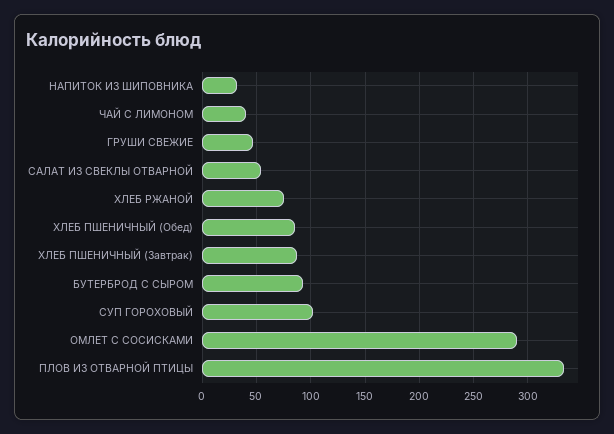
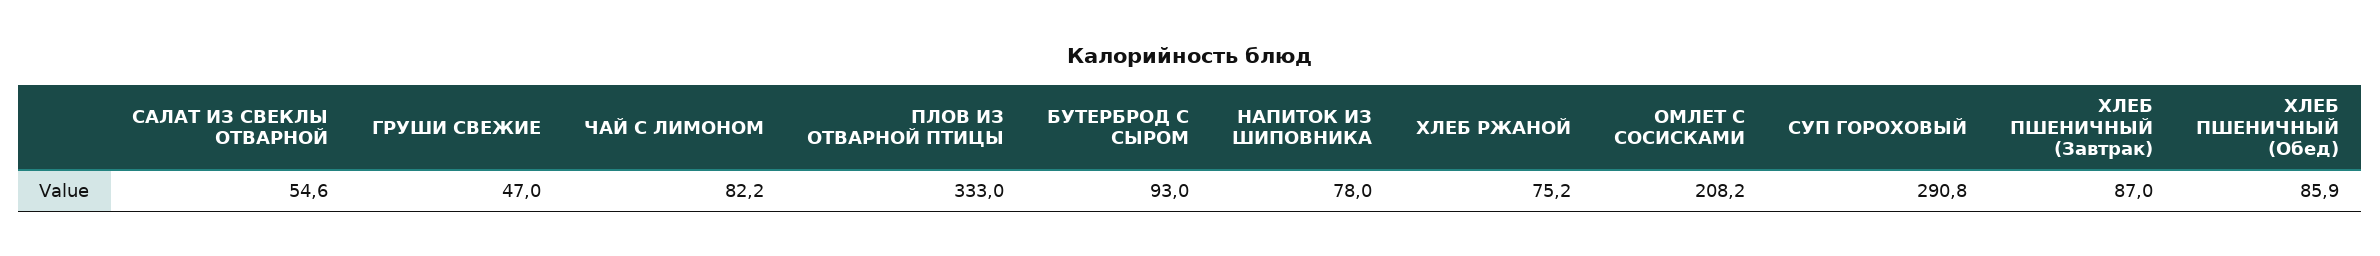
  {
-   "НАПИТОК ИЗ ШИПОВНИКА": 30,
+   "НАПИТОК ИЗ ШИПОВНИКА": 78,
-   "ЧАЙ С ЛИМОНОМ": 40,
+   "ЧАЙ С ЛИМОНОМ": 82.2,
    "ГРУШИ СВЕЖИЕ": 47,
    "САЛАТ ИЗ СВЕКЛЫ ОТВАРНОЙ": 54.6,
    "ХЛЕБ РЖАНОЙ": 75.2,
    "ХЛЕБ ПШЕНИЧНЫЙ (Обед)": 85.9,
    "ХЛЕБ ПШЕНИЧНЫЙ (Завтрак)": 87,
    "БУТЕРБРОД С СЫРОМ": 93,
-   "СУП ГОРОХОВЫЙ": 100,
+   "СУП ГОРОХОВЫЙ": 290.8,
-   "ОМЛЕТ С СОСИСКАМИ": 290,
+   "ОМЛЕТ С СОСИСКАМИ": 208.2,
    "ПЛОВ ИЗ ОТВАРНОЙ ПТИЦЫ": 333
  }

